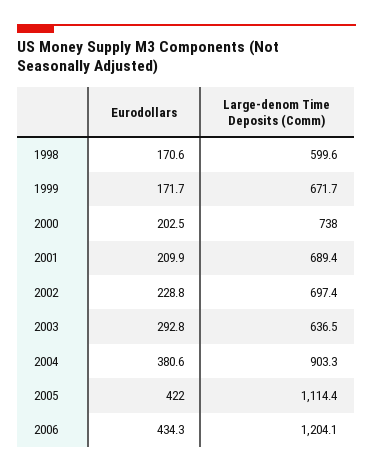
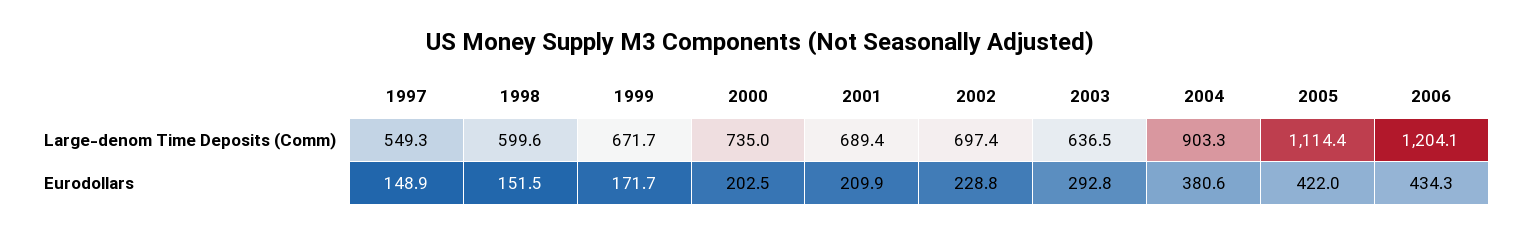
  {
    "Eurodollars": {
-     "1998": 170.6,
+     "1998": 151.5,
      "1999": 171.7,
      "2000": 202.5,
      "2001": 209.9,
      "2002": 228.8,
      "2003": 292.8,
      "2004": 380.6,
      "2005": 422,
-     "2006": 434.3
+     "2006": 434.3,
+     "1997": 148.9
    },
    "Large-denom Time Deposits (Comm)": {
      "1998": 599.6,
      "1999": 671.7,
-     "2000": 738,
+     "2000": 735,
      "2001": 689.4,
      "2002": 697.4,
      "2003": 636.5,
      "2004": 903.3,
      "2005": 1114.4,
-     "2006": 1204.1
+     "2006": 1204.1,
+     "1997": 549.3
    }
  }

